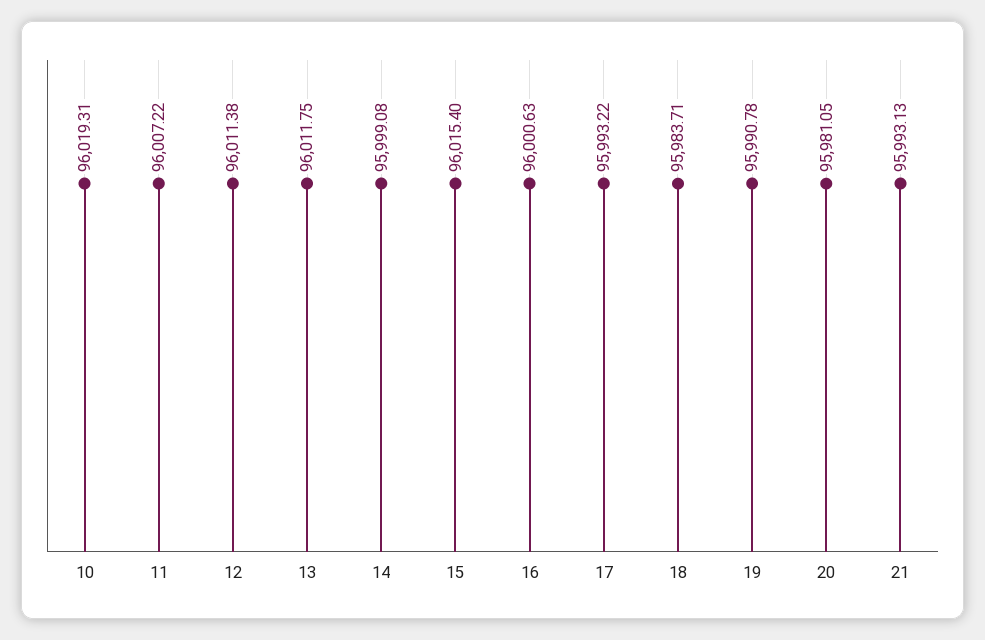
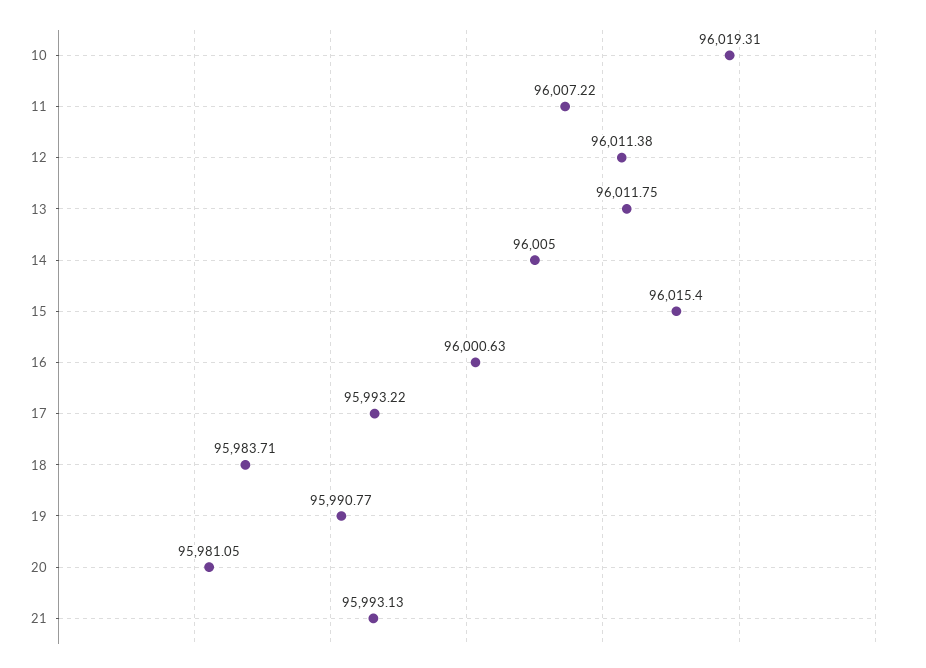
  {
    "10": 96019.31,
    "11": 96007.22,
    "12": 96011.38,
    "13": 96011.75,
-   "14": 95999.08,
+   "14": 96005,
    "15": 96015.4,
    "16": 96000.63,
    "17": 95993.22,
    "18": 95983.71,
-   "19": 95990.78,
+   "19": 95990.77,
    "20": 95981.05,
    "21": 95993.13
  }

